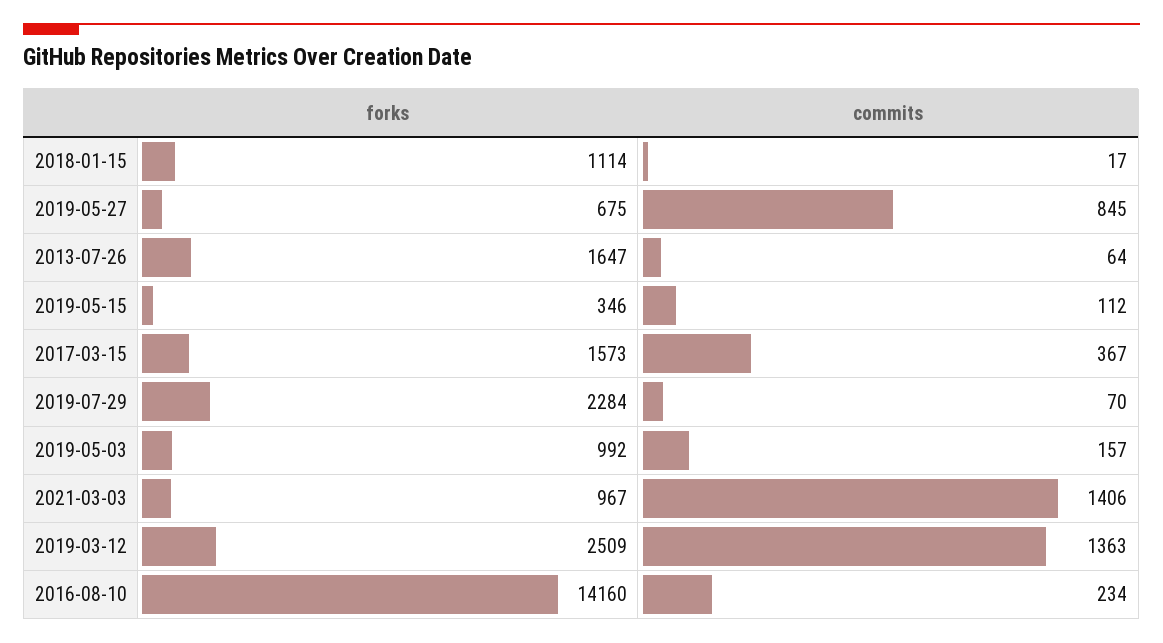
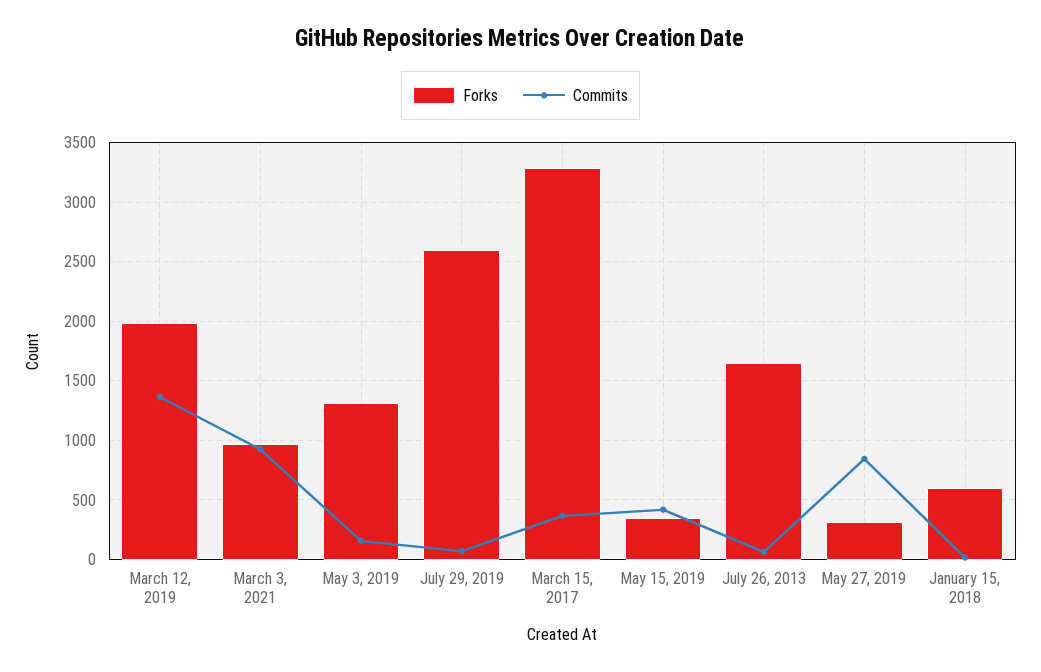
  {
    "forks": {
-     "2018-01-15": 1114,
+     "2018-01-15": 600,
-     "2019-05-27": 675,
+     "2019-05-27": 300,
      "2013-07-26": 1647,
      "2019-05-15": 346,
-     "2017-03-15": 1573,
+     "2017-03-15": 3300,
-     "2019-07-29": 2284,
+     "2019-07-29": 2600,
-     "2019-05-03": 992,
+     "2019-05-03": 1300,
      "2021-03-03": 967,
-     "2019-03-12": 2509,
+     "2019-03-12": 2000
-     "2016-08-10": 14160
    },
    "commits": {
      "2018-01-15": 17,
      "2019-05-27": 845,
      "2013-07-26": 64,
-     "2019-05-15": 112,
+     "2019-05-15": 400,
      "2017-03-15": 367,
      "2019-07-29": 70,
      "2019-05-03": 157,
-     "2021-03-03": 1406,
+     "2021-03-03": 900,
-     "2019-03-12": 1363,
+     "2019-03-12": 1363
-     "2016-08-10": 234
    }
  }

